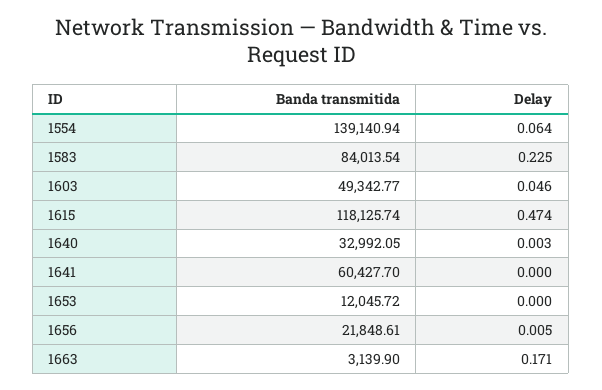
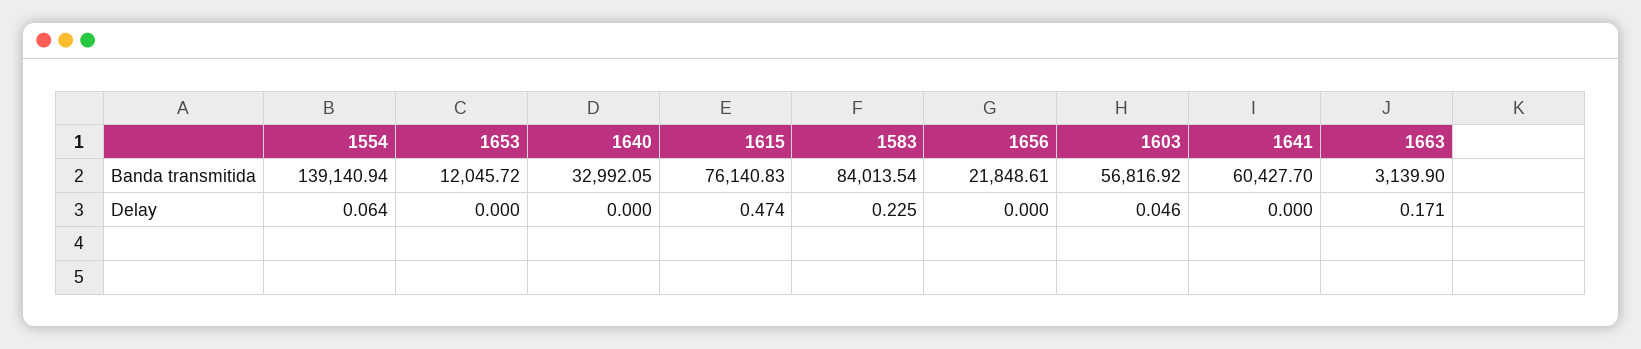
  {
    "Banda transmitida": {
      "1554": 139140.94,
      "1583": 84013.54,
-     "1603": 49342.77,
+     "1603": 56816.92,
-     "1615": 118125.74,
+     "1615": 76140.83,
      "1640": 32992.05,
      "1641": 60427.7,
      "1653": 12045.72,
      "1656": 21848.61,
      "1663": 3139.9
    },
    "Delay": {
      "1554": 0.064,
      "1583": 0.225,
      "1603": 0.046,
      "1615": 0.474,
-     "1640": 0.003,
+     "1640": 0,
      "1641": 0,
      "1653": 0,
-     "1656": 0.005,
+     "1656": 0,
      "1663": 0.171
    }
  }

